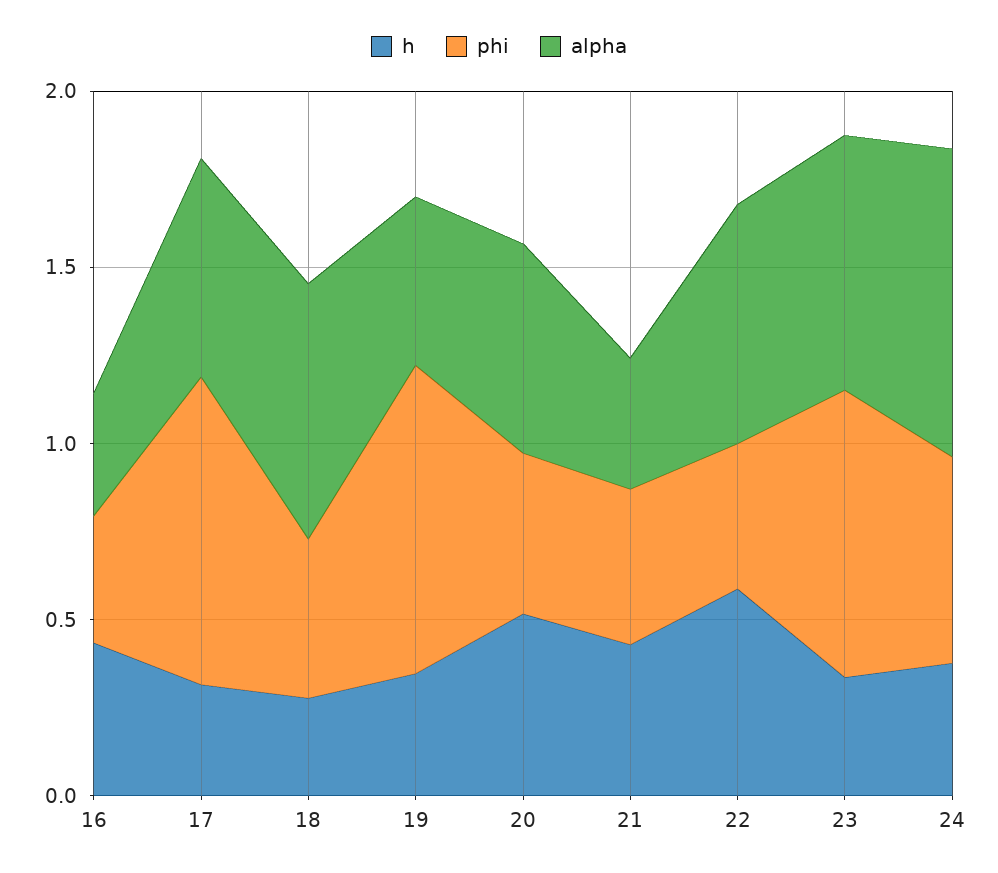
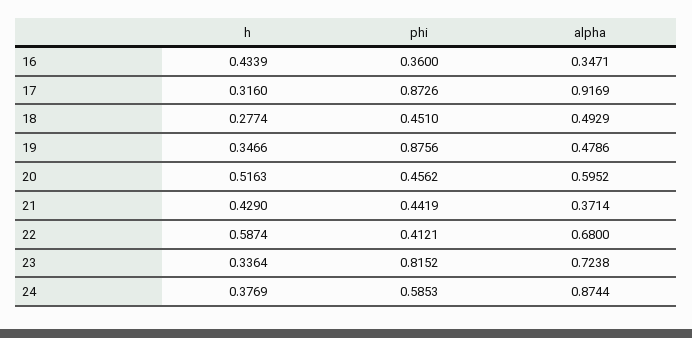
  {
    "h": {
      "16": 0.4339,
      "17": 0.316,
      "18": 0.2774,
      "19": 0.3466,
      "20": 0.5163,
      "21": 0.429,
      "22": 0.5874,
      "23": 0.3364,
      "24": 0.3769
    },
    "phi": {
      "16": 0.36,
      "17": 0.8726,
      "18": 0.451,
      "19": 0.8756,
      "20": 0.4562,
      "21": 0.4419,
      "22": 0.4121,
      "23": 0.8152,
      "24": 0.5853
    },
    "alpha": {
      "16": 0.3471,
-     "17": 0.6,
+     "17": 0.9169,
-     "18": 0.7,
+     "18": 0.4929,
      "19": 0.4786,
      "20": 0.5952,
      "21": 0.3714,
      "22": 0.68,
      "23": 0.7238,
      "24": 0.8744
    }
  }

